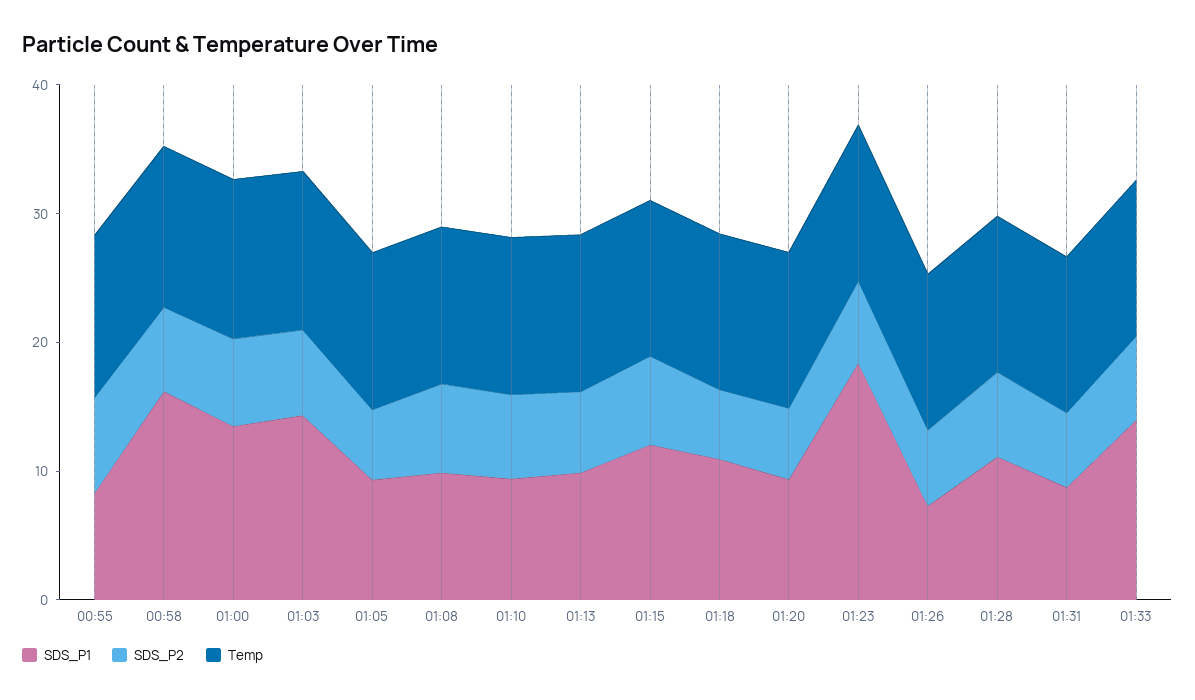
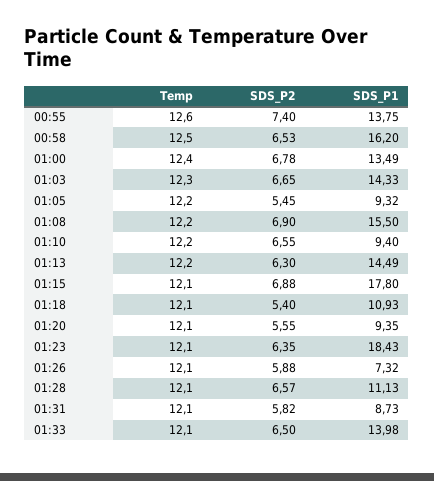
  {
    "SDS_P1": {
-     "00:55": 8,
+     "00:55": 13.75,
      "00:58": 16.2,
      "01:00": 13.49,
      "01:03": 14.33,
      "01:05": 9.32,
-     "01:08": 10,
+     "01:08": 15.5,
      "01:10": 9.4,
-     "01:13": 10,
+     "01:13": 14.49,
-     "01:15": 12,
+     "01:15": 17.8,
      "01:18": 10.93,
      "01:20": 9.35,
      "01:23": 18.43,
      "01:26": 7.32,
      "01:28": 11.13,
      "01:31": 8.73,
      "01:33": 13.98
    },
    "SDS_P2": {
      "00:55": 7.4,
      "00:58": 6.53,
      "01:00": 6.78,
      "01:03": 6.65,
      "01:05": 5.45,
      "01:08": 6.9,
      "01:10": 6.55,
      "01:13": 6.3,
      "01:15": 6.88,
      "01:18": 5.4,
      "01:20": 5.55,
      "01:23": 6.35,
      "01:26": 5.88,
      "01:28": 6.57,
      "01:31": 5.82,
      "01:33": 6.5
    },
    "Temp": {
      "00:55": 12.6,
      "00:58": 12.5,
      "01:00": 12.4,
      "01:03": 12.3,
      "01:05": 12.2,
      "01:08": 12.2,
      "01:10": 12.2,
      "01:13": 12.2,
      "01:15": 12.1,
      "01:18": 12.1,
      "01:20": 12.1,
      "01:23": 12.1,
      "01:26": 12.1,
      "01:28": 12.1,
      "01:31": 12.1,
      "01:33": 12.1
    }
  }

